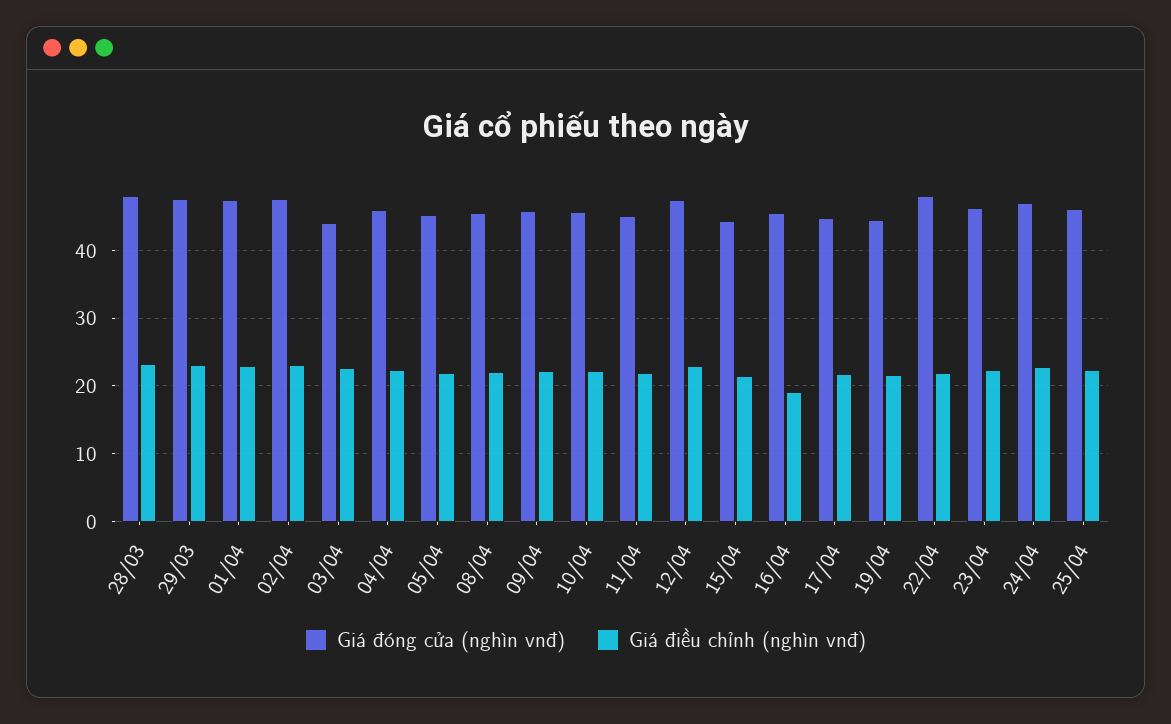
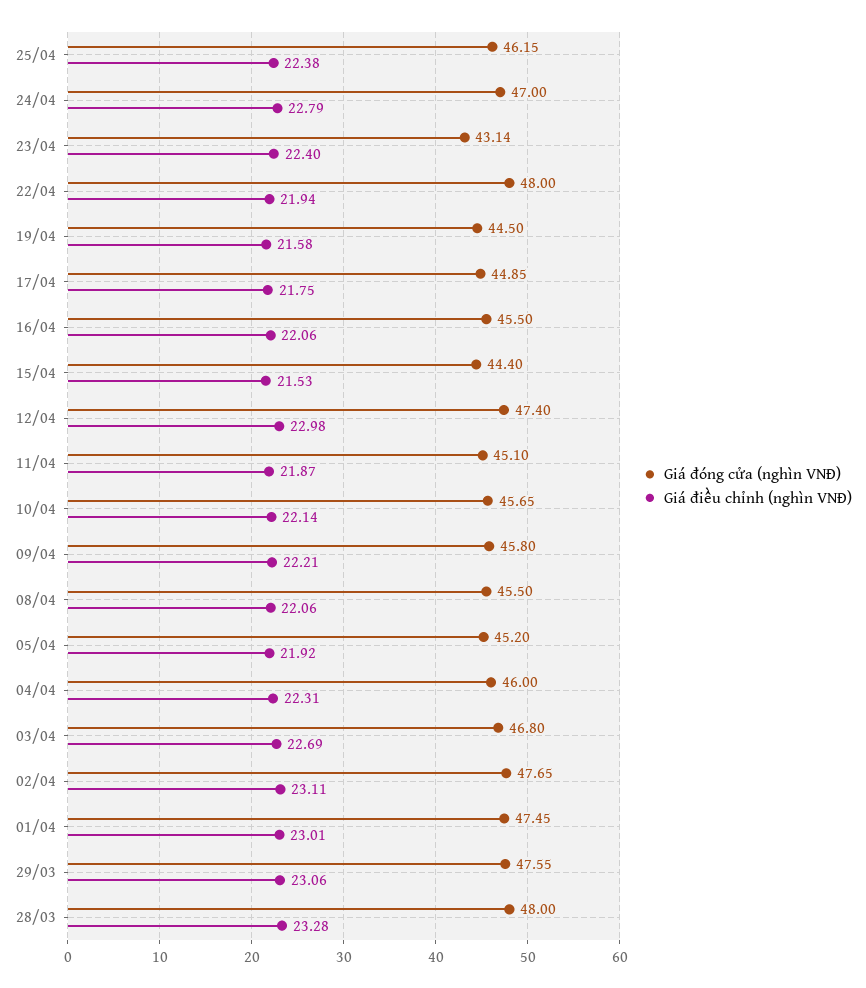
  {
    "Giá đóng cửa (nghìn vnđ)": {
      "28/03": 48,
      "29/03": 47.55,
      "01/04": 47.45,
      "02/04": 47.65,
-     "03/04": 44,
+     "03/04": 46.8,
      "04/04": 46,
      "05/04": 45.2,
      "08/04": 45.5,
      "09/04": 45.8,
      "10/04": 45.65,
      "11/04": 45.1,
      "12/04": 47.4,
      "15/04": 44.4,
      "16/04": 45.5,
      "17/04": 44.85,
      "19/04": 44.5,
      "22/04": 48,
-     "23/04": 46,
+     "23/04": 43.14,
      "24/04": 47,
      "25/04": 46.15
    },
    "Giá điều chỉnh (nghìn vnđ)": {
      "28/03": 23.28,
      "29/03": 23.06,
      "01/04": 23.01,
      "02/04": 23.11,
      "03/04": 22.69,
      "04/04": 22.31,
      "05/04": 21.92,
      "08/04": 22.06,
      "09/04": 22.21,
      "10/04": 22.14,
      "11/04": 21.87,
      "12/04": 22.98,
      "15/04": 21.53,
-     "16/04": 19,
+     "16/04": 22.06,
      "17/04": 21.75,
      "19/04": 21.58,
      "22/04": 21.94,
      "23/04": 22.4,
      "24/04": 22.79,
      "25/04": 22.38
    }
  }

